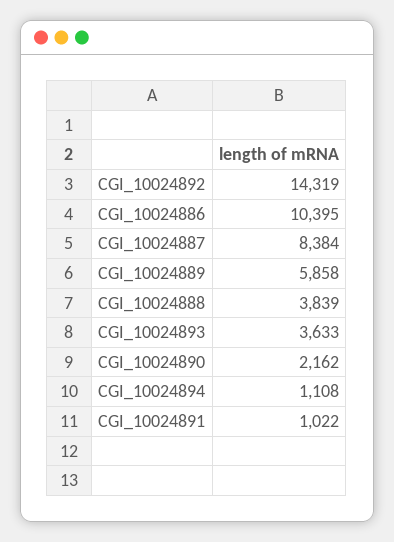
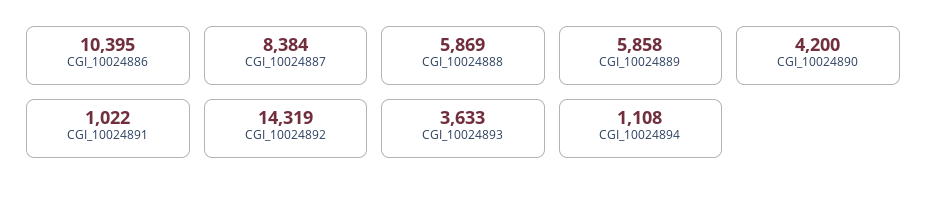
  {
    "CGI_10024892": 14319,
    "CGI_10024886": 10395,
    "CGI_10024887": 8384,
    "CGI_10024889": 5858,
-   "CGI_10024888": 3839,
+   "CGI_10024888": 5869,
    "CGI_10024893": 3633,
-   "CGI_10024890": 2162,
+   "CGI_10024890": 4200,
    "CGI_10024894": 1108,
    "CGI_10024891": 1022
  }

